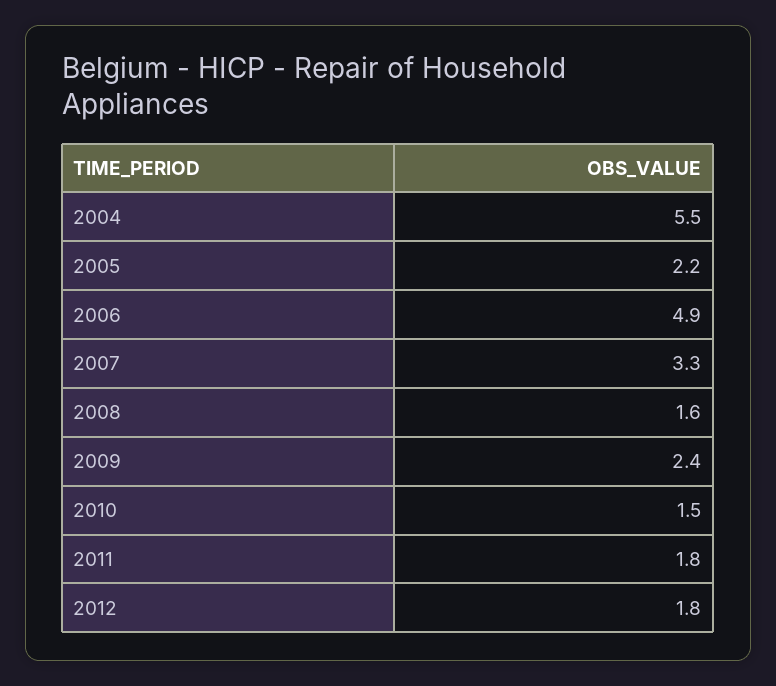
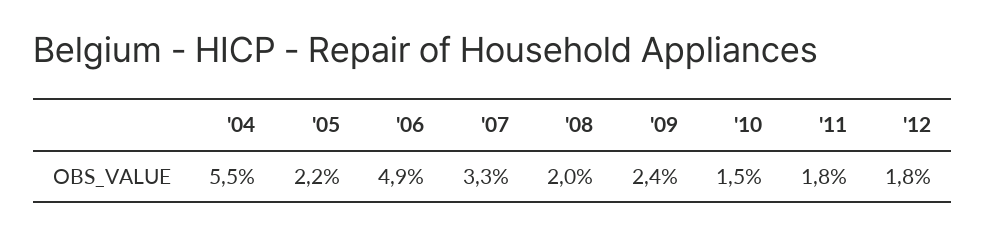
  {
    "2004": 5.5,
    "2005": 2.2,
    "2006": 4.9,
    "2007": 3.3,
-   "2008": 1.6,
+   "2008": 2,
    "2009": 2.4,
    "2010": 1.5,
    "2011": 1.8,
    "2012": 1.8
  }

